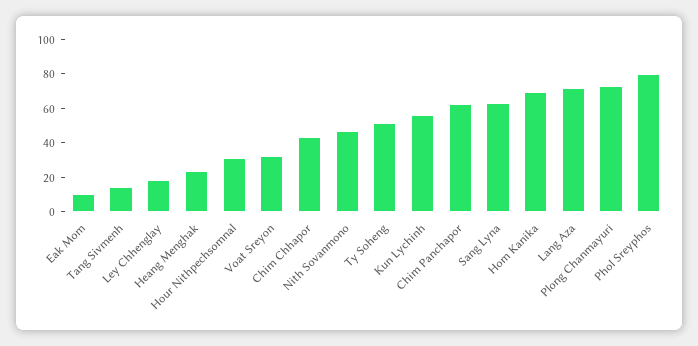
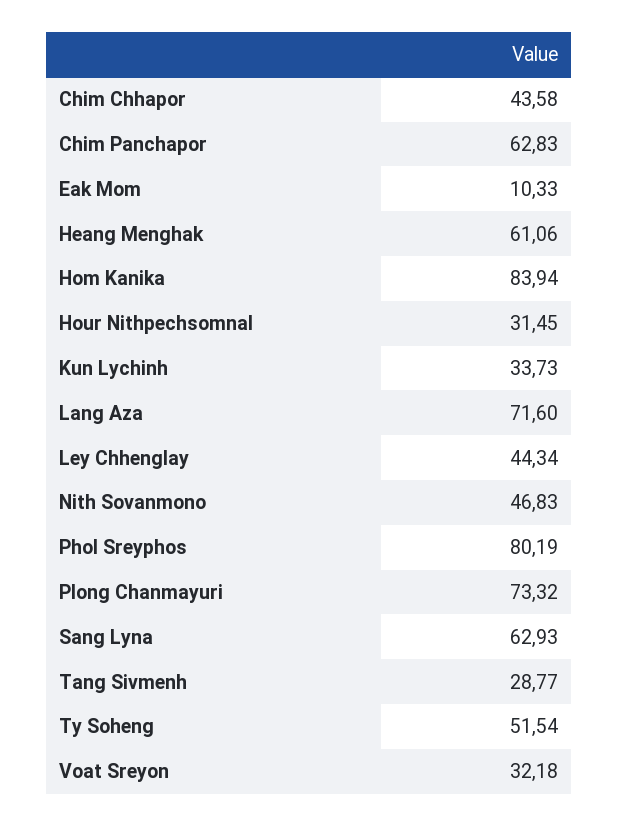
  {
    "Eak Mom": 10.33,
-   "Tang Sivmenh": 15,
+   "Tang Sivmenh": 28.77,
-   "Ley Chhenglay": 20,
+   "Ley Chhenglay": 44.34,
-   "Heang Menghak": 25,
+   "Heang Menghak": 61.06,
    "Hour Nithpechsomnal": 31.45,
    "Voat Sreyon": 32.18,
    "Chim Chhapor": 43.58,
    "Nith Sovanmono": 46.83,
    "Ty Soheng": 51.54,
-   "Kun Lychinh": 55,
+   "Kun Lychinh": 33.73,
    "Chim Panchapor": 62.83,
    "Sang Lyna": 62.93,
-   "Hom Kanika": 70,
+   "Hom Kanika": 83.94,
    "Lang Aza": 71.6,
    "Plong Chanmayuri": 73.32,
    "Phol Sreyphos": 80.19
  }

